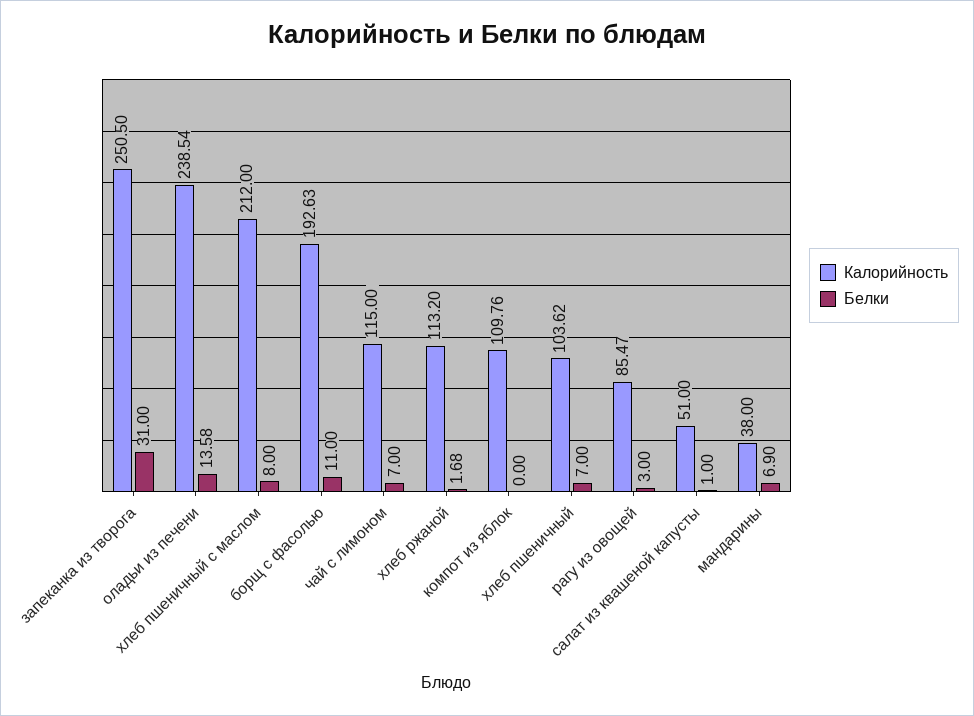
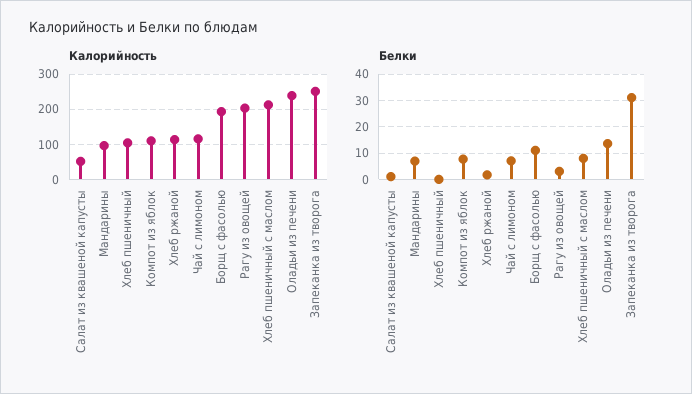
  {
    "Калорийность": {
      "запеканка из творога": 250.5,
      "оладьи из печени": 238.54,
      "хлеб пшеничный с маслом": 212,
      "борщ с фасолью": 192.63,
      "чай с лимоном": 115,
      "хлеб ржаной": 113.2,
      "компот из яблок": 109.76,
      "хлеб пшеничный": 103.62,
-     "рагу из овощей": 85.47,
+     "рагу из овощей": 200,
      "салат из квашеной капусты": 51,
-     "мандарины": 38
+     "мандарины": 100
    },
    "Белки": {
      "запеканка из творога": 31,
      "оладьи из печени": 13.58,
      "хлеб пшеничный с маслом": 8,
      "борщ с фасолью": 11,
      "чай с лимоном": 7,
      "хлеб ржаной": 1.68,
-     "компот из яблок": 0,
+     "компот из яблок": 7.5,
-     "хлеб пшеничный": 7,
+     "хлеб пшеничный": 0,
      "рагу из овощей": 3,
      "салат из квашеной капусты": 1,
      "мандарины": 6.9
    }
  }

